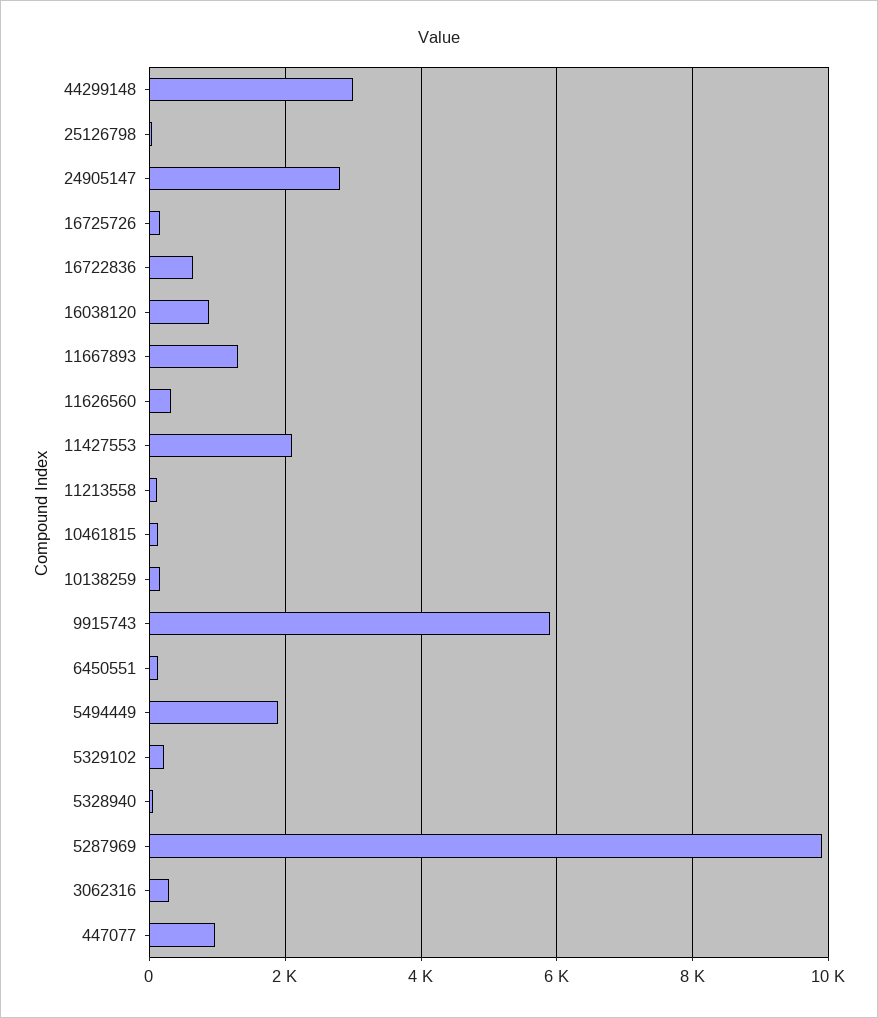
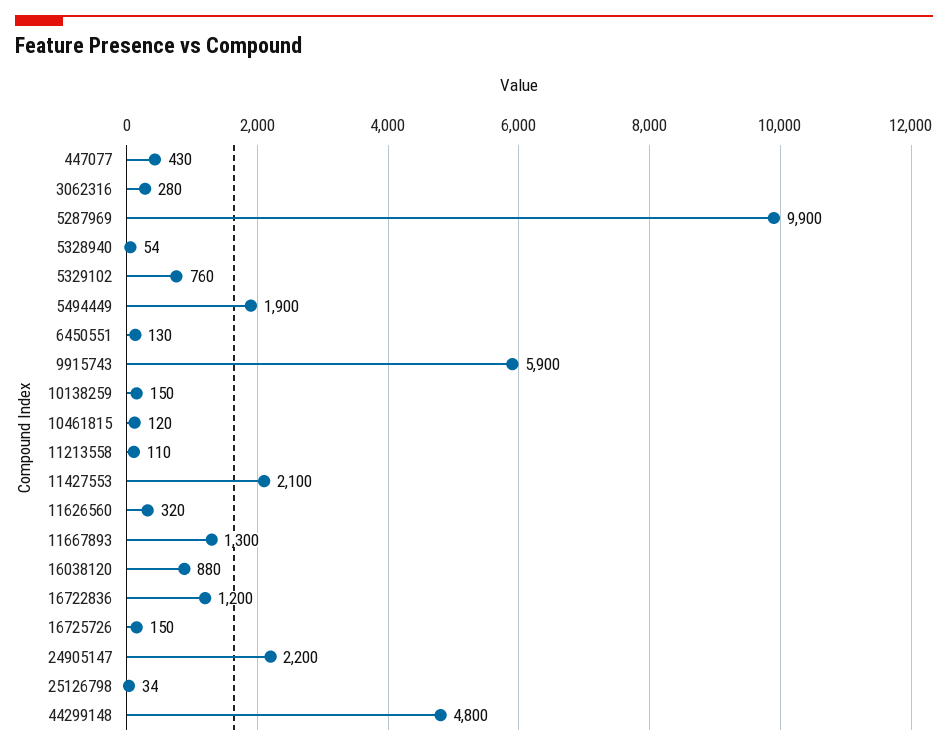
  {
-   "44299148": 3000,
+   "44299148": 4800,
    "25126798": 34,
-   "24905147": 2800,
+   "24905147": 2200,
    "16725726": 150,
-   "16722836": 600,
+   "16722836": 1200,
    "16038120": 880,
    "11667893": 1300,
    "11626560": 320,
    "11427553": 2100,
    "11213558": 110,
    "10461815": 120,
    "10138259": 150,
    "9915743": 5900,
    "6450551": 130,
    "5494449": 1900,
-   "5329102": 200,
+   "5329102": 760,
    "5328940": 54,
    "5287969": 9900,
    "3062316": 280,
-   "447077": 1000
+   "447077": 430
  }

